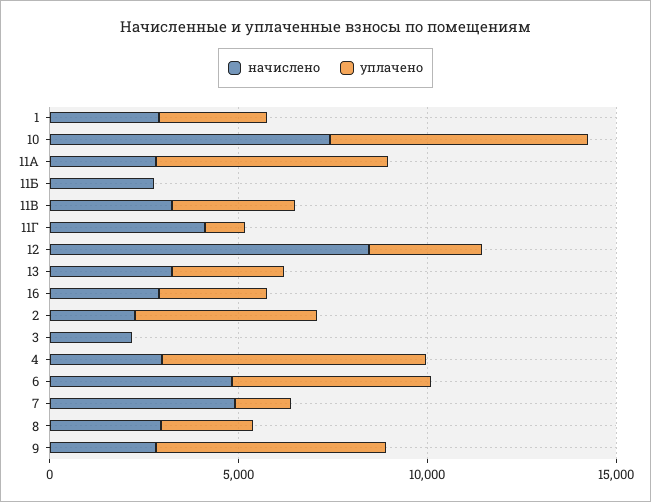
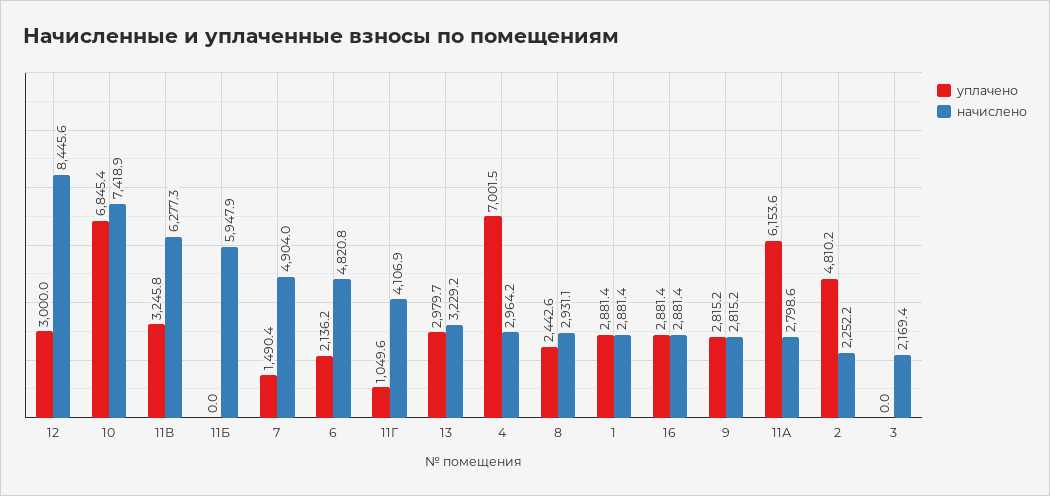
  {
    "начислено": {
      "1": 2881.4,
      "10": 7418.9,
      "11А": 2798.6,
-     "11Б": 3000,
+     "11Б": 5947.9,
-     "11В": 3000,
+     "11В": 6277.3,
      "11Г": 4106.9,
      "12": 8445.6,
      "13": 3229.2,
      "16": 2881.4,
      "2": 2252.2,
      "3": 2169.4,
      "4": 2964.2,
      "6": 4820.8,
      "7": 4904,
      "8": 2931.1,
      "9": 2815.2
    },
    "уплачено": {
      "1": 2881.4,
      "10": 6845.4,
      "11А": 6153.6,
      "11Б": 0,
      "11В": 3245.8,
      "11Г": 1049.6,
      "12": 3000,
      "13": 2979.7,
      "16": 2881.4,
      "2": 4810.2,
      "3": 0,
      "4": 7001.5,
-     "6": 5000,
+     "6": 2136.2,
      "7": 1490.4,
      "8": 2442.6,
-     "9": 6000
+     "9": 2815.2
    }
  }

